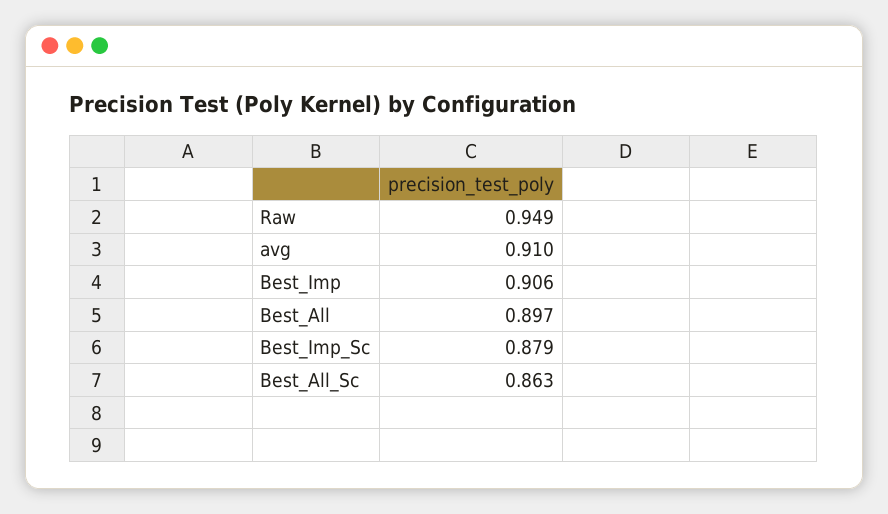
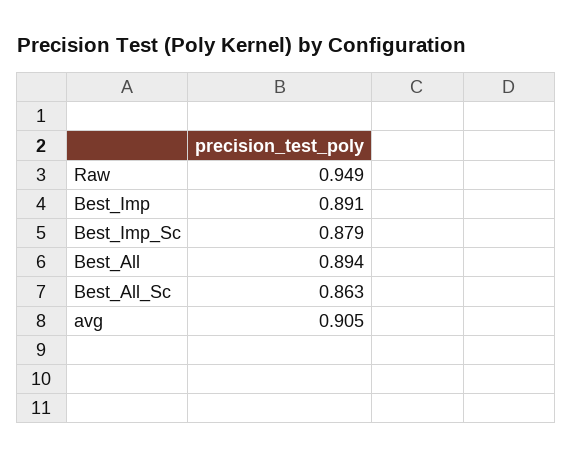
  {
    "Raw": 0.949,
-   "avg": 0.91,
+   "avg": 0.905,
-   "Best_Imp": 0.906,
+   "Best_Imp": 0.891,
-   "Best_All": 0.897,
+   "Best_All": 0.894,
    "Best_Imp_Sc": 0.879,
    "Best_All_Sc": 0.863
  }

